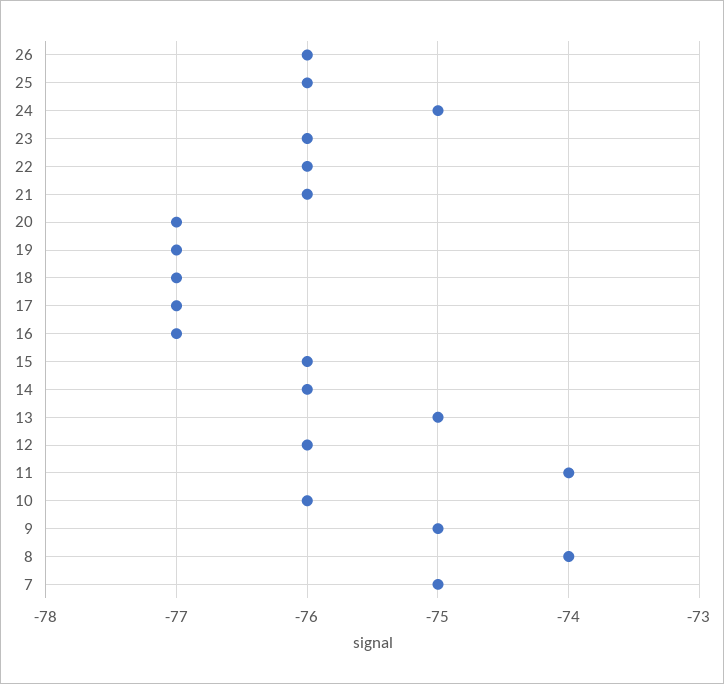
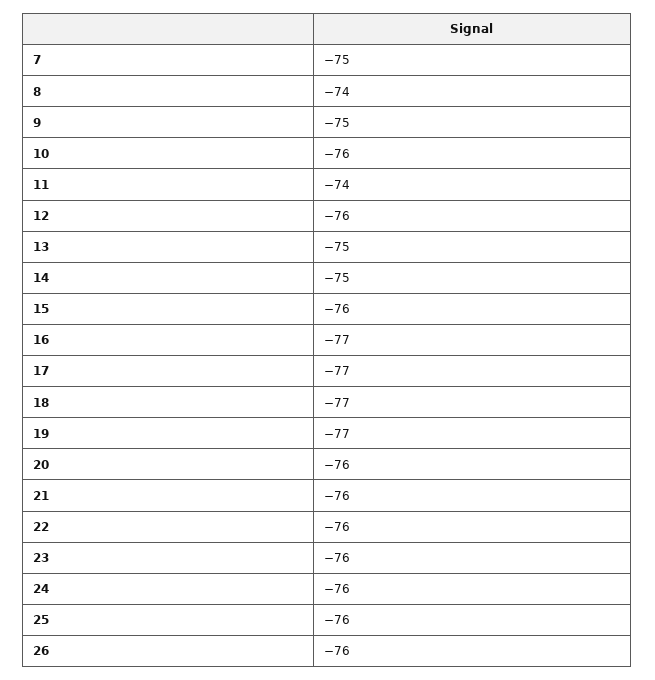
  {
    "26": -76,
    "25": -76,
-   "24": -75,
+   "24": -76,
    "23": -76,
    "22": -76,
    "21": -76,
-   "20": -77,
+   "20": -76,
    "19": -77,
    "18": -77,
    "17": -77,
    "16": -77,
    "15": -76,
-   "14": -76,
+   "14": -75,
    "13": -75,
    "12": -76,
    "11": -74,
    "10": -76,
    "9": -75,
    "8": -74,
    "7": -75
  }

